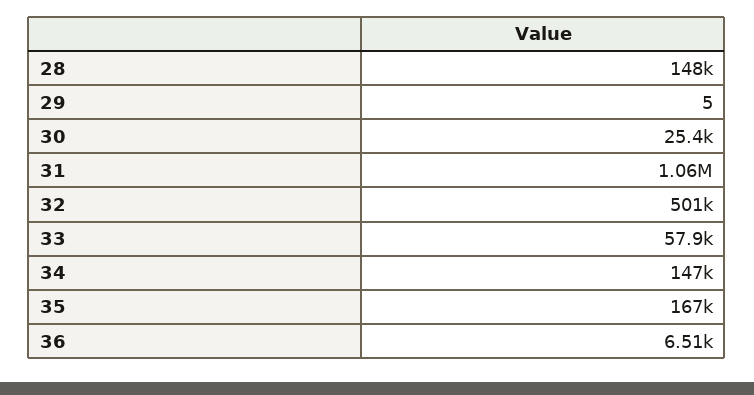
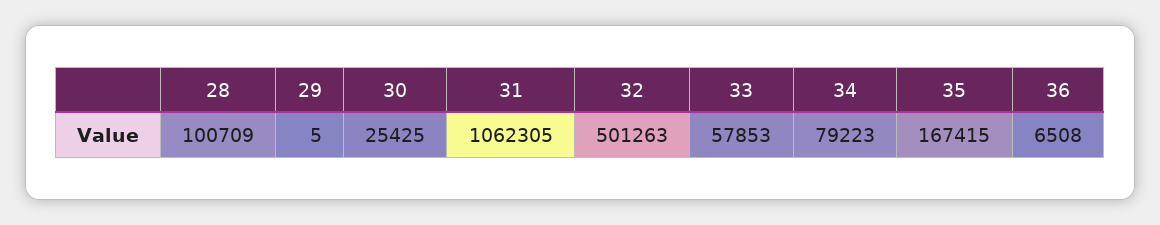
  {
-   "28": 148000,
+   "28": 100709,
    "29": 5,
    "30": 25425,
    "31": 1062305,
    "32": 501263,
    "33": 57853,
-   "34": 147000,
+   "34": 79223,
    "35": 167415,
    "36": 6508
  }

